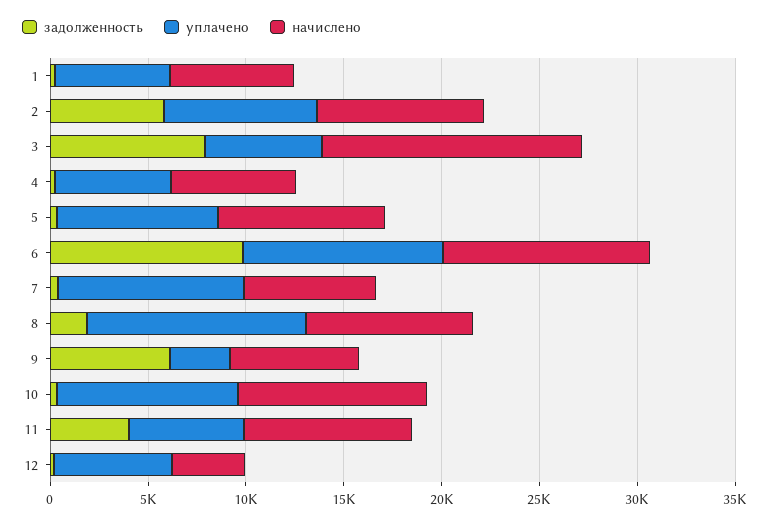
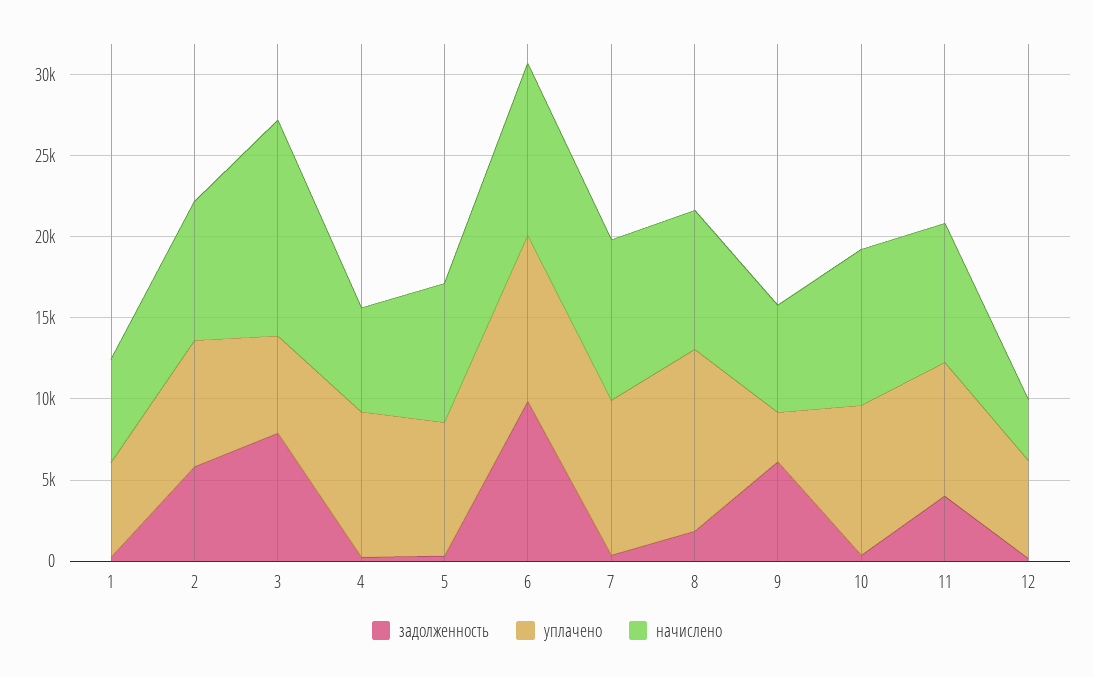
  {
    "задолженность": {
      "1": 0,
      "2": 6000,
      "3": 8000,
      "4": 0,
      "5": 0,
      "6": 10000,
      "7": 0,
      "8": 2000,
      "9": 6000,
      "10": 0,
      "11": 4000,
      "12": 0
    },
    "уплачено": {
      "1": 6000,
      "2": 8000,
      "3": 6000,
-     "4": 6000,
+     "4": 9000,
      "5": 8000,
      "6": 10000,
      "7": 10000,
      "8": 11000,
      "9": 3000,
      "10": 9000,
-     "11": 6000,
+     "11": 8000,
      "12": 6000
    },
    "начислено": {
      "1": 6000,
      "2": 9000,
      "3": 13000,
      "4": 6000,
      "5": 9000,
      "6": 11000,
-     "7": 7000,
+     "7": 10000,
      "8": 9000,
      "9": 7000,
      "10": 10000,
      "11": 9000,
      "12": 4000
    }
  }

